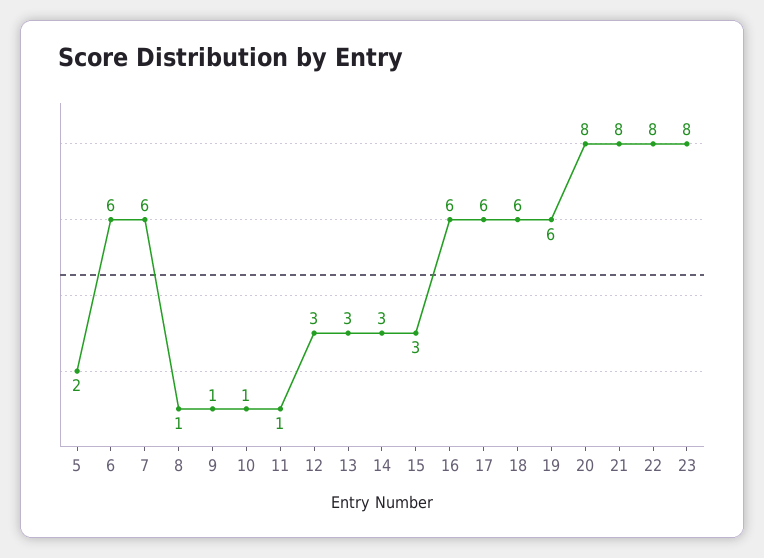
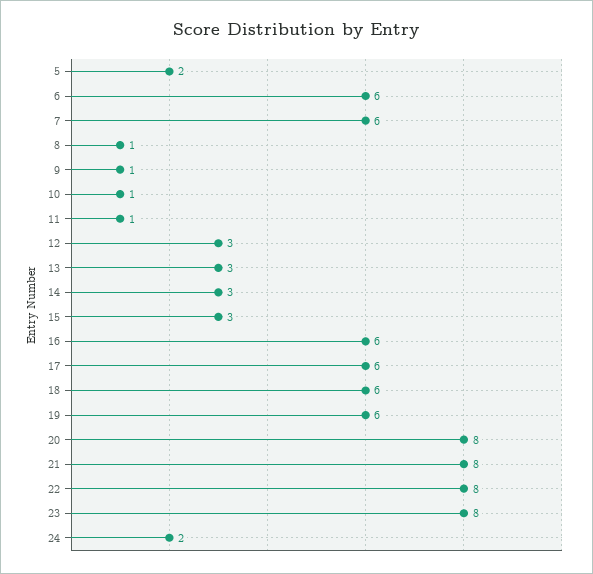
  {
    "5": 2,
    "6": 6,
    "7": 6,
    "8": 1,
    "9": 1,
    "10": 1,
    "11": 1,
    "12": 3,
    "13": 3,
    "14": 3,
    "15": 3,
    "16": 6,
    "17": 6,
    "18": 6,
    "19": 6,
    "20": 8,
    "21": 8,
    "22": 8,
-   "23": 8
+   "23": 8,
+   "24": 2
  }

